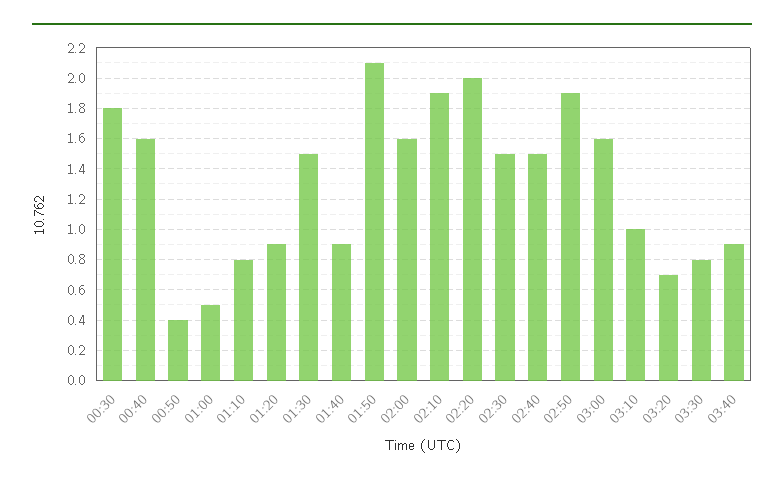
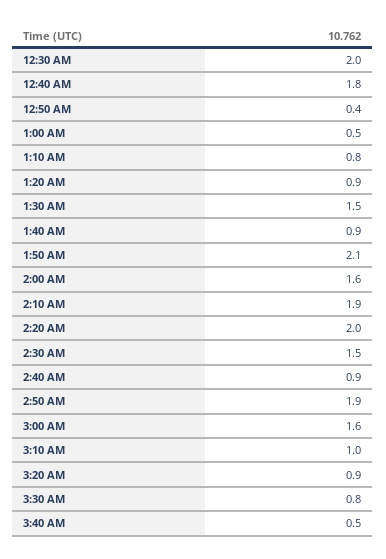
  {
-   "00:30": 1.8,
+   "00:30": 2,
-   "00:40": 1.6,
+   "00:40": 1.8,
    "00:50": 0.4,
    "01:00": 0.5,
    "01:10": 0.8,
    "01:20": 0.9,
    "01:30": 1.5,
    "01:40": 0.9,
    "01:50": 2.1,
    "02:00": 1.6,
    "02:10": 1.9,
    "02:20": 2,
    "02:30": 1.5,
-   "02:40": 1.5,
+   "02:40": 0.9,
    "02:50": 1.9,
    "03:00": 1.6,
    "03:10": 1,
-   "03:20": 0.7,
+   "03:20": 0.9,
    "03:30": 0.8,
-   "03:40": 0.9
+   "03:40": 0.5
  }

